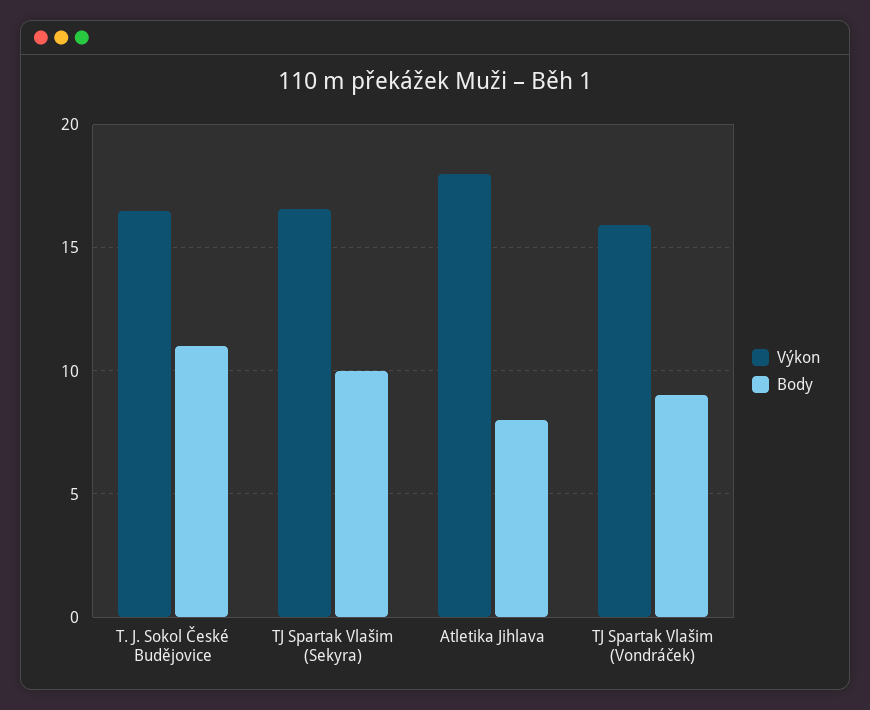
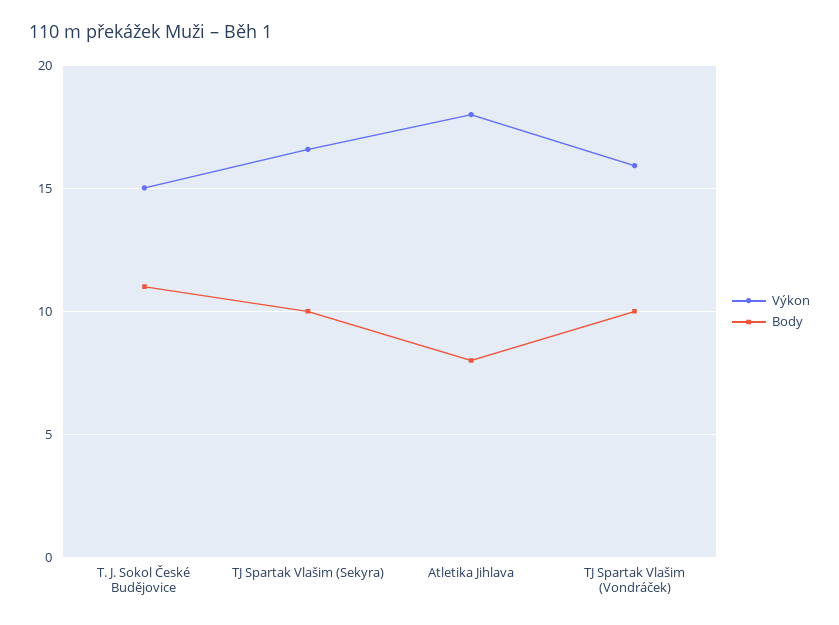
  {
    "Výkon": {
-     "T. J. Sokol České Budějovice": 16.5,
+     "T. J. Sokol České Budějovice": 15,
      "TJ Spartak Vlašim (Sekyra)": 16.5,
      "Atletika Jihlava": 18,
      "TJ Spartak Vlašim (Vondráček)": 16
    },
    "Body": {
      "T. J. Sokol České Budějovice": 11,
      "TJ Spartak Vlašim (Sekyra)": 10,
      "Atletika Jihlava": 8,
-     "TJ Spartak Vlašim (Vondráček)": 9
+     "TJ Spartak Vlašim (Vondráček)": 10
    }
  }

